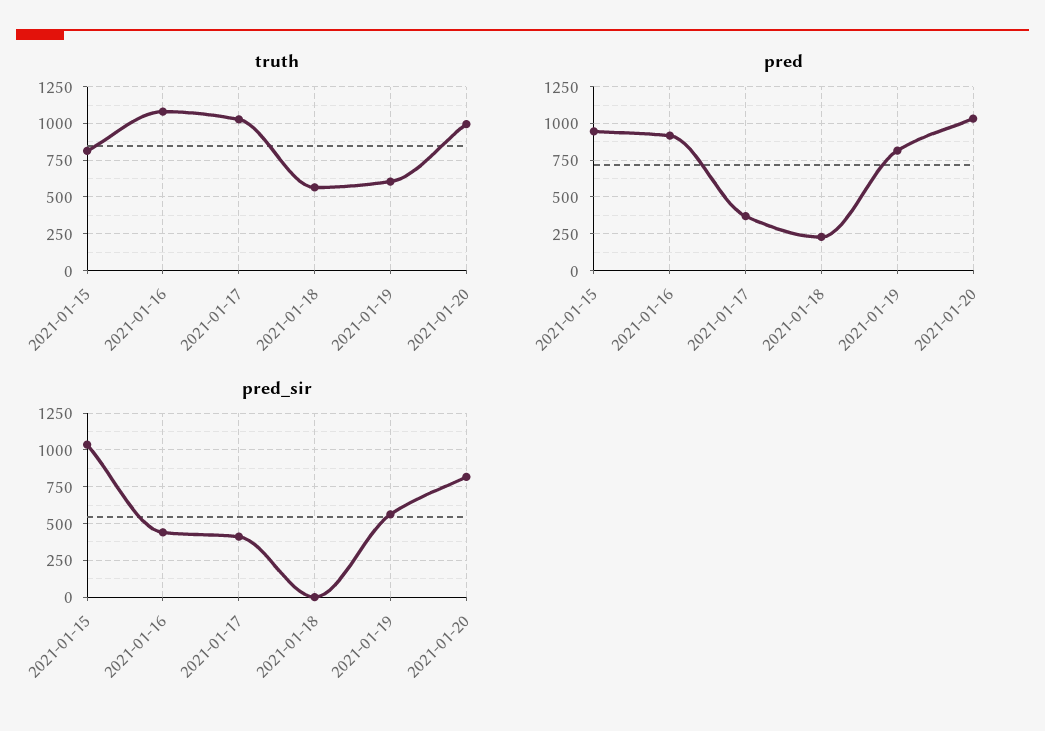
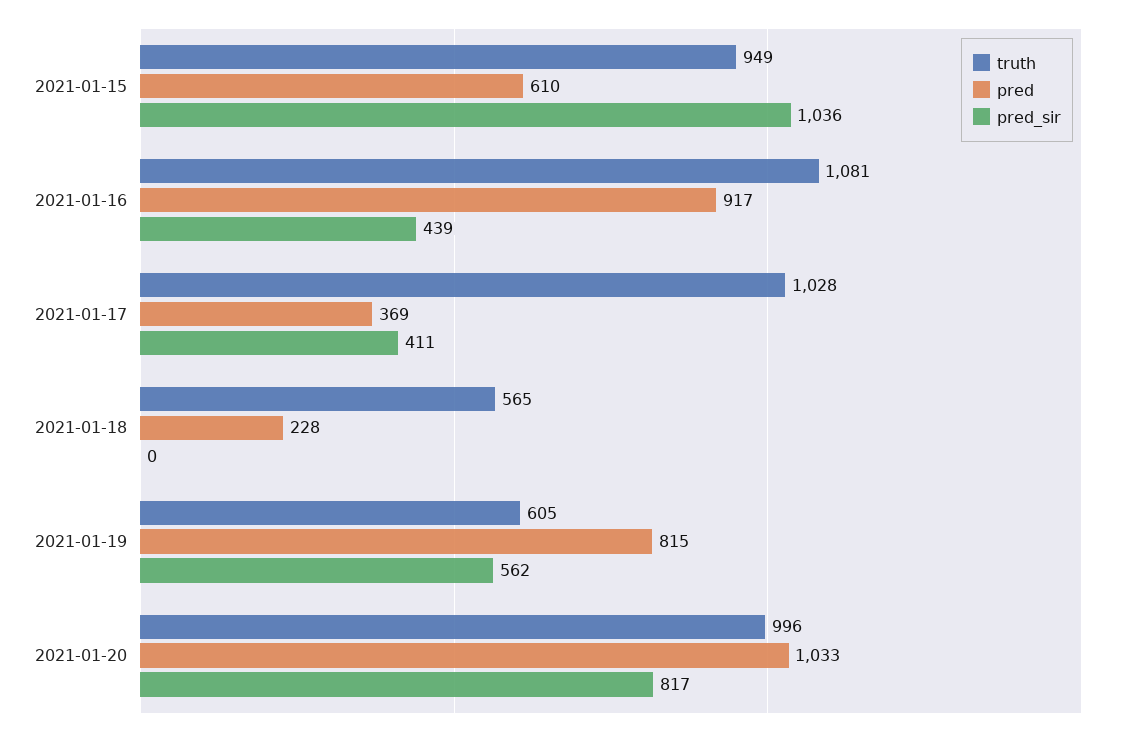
  {
    "truth": {
-     "2021-01-15": 800,
+     "2021-01-15": 949,
      "2021-01-16": 1081,
      "2021-01-17": 1028,
      "2021-01-18": 565,
      "2021-01-19": 605,
      "2021-01-20": 996
    },
    "pred": {
-     "2021-01-15": 950,
+     "2021-01-15": 610,
      "2021-01-16": 917,
      "2021-01-17": 369,
      "2021-01-18": 228,
      "2021-01-19": 815,
      "2021-01-20": 1033
    },
    "pred_sir": {
      "2021-01-15": 1036,
      "2021-01-16": 439,
      "2021-01-17": 411,
      "2021-01-18": 0,
      "2021-01-19": 562,
      "2021-01-20": 817
    }
  }

